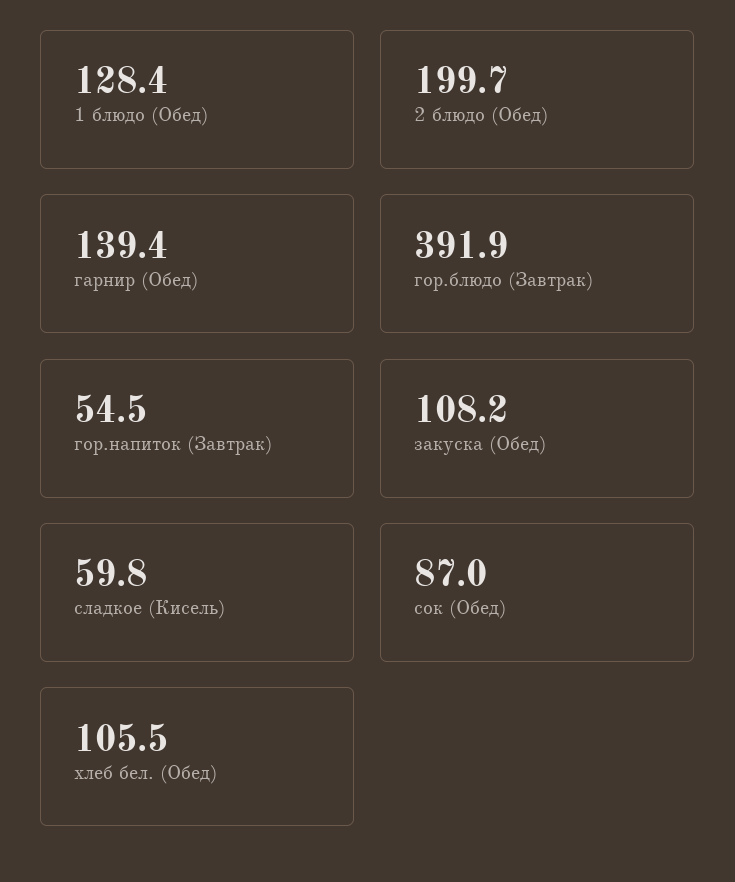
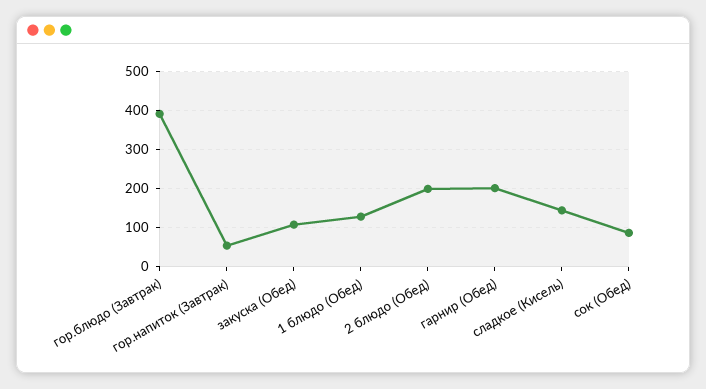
  {
    "1 блюдо (Обед)": 128.4,
    "2 блюдо (Обед)": 199.7,
-   "гарнир (Обед)": 139.4,
+   "гарнир (Обед)": 200,
    "гор.блюдо (Завтрак)": 391.9,
    "гор.напиток (Завтрак)": 54.5,
    "закуска (Обед)": 108.2,
-   "сладкое (Кисель)": 59.8,
+   "сладкое (Кисель)": 140,
-   "сок (Обед)": 87,
+   "сок (Обед)": 87
-   "хлеб бел. (Обед)": 105.5
  }

